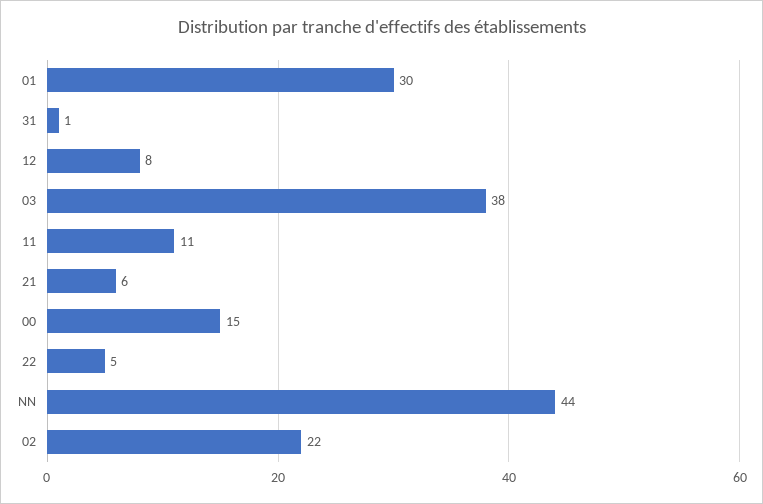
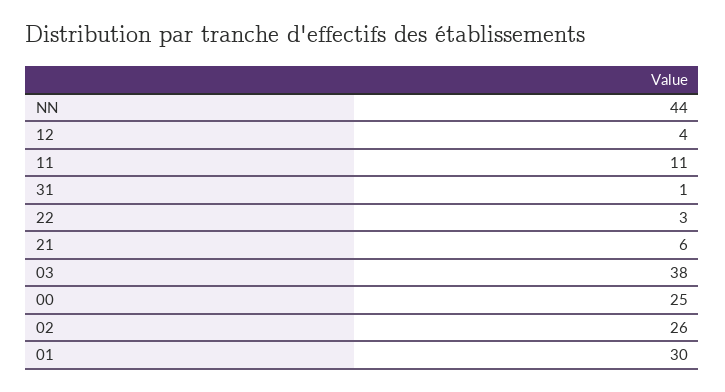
  {
    "01": 30,
    "31": 1,
-   "12": 8,
+   "12": 4,
    "03": 38,
    "11": 11,
    "21": 6,
-   "00": 15,
+   "00": 25,
-   "22": 5,
+   "22": 3,
    "NN": 44,
-   "02": 22
+   "02": 26
  }

